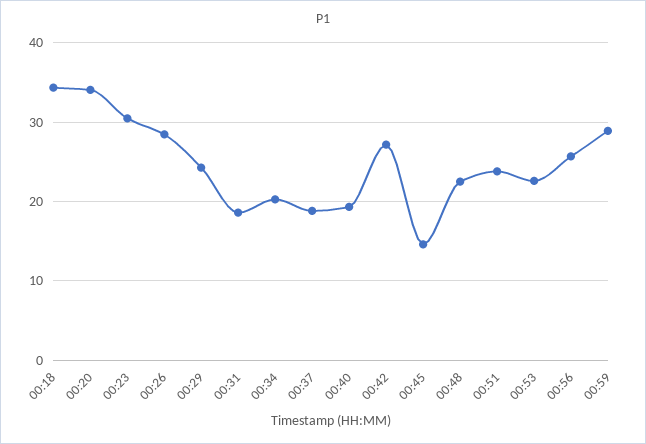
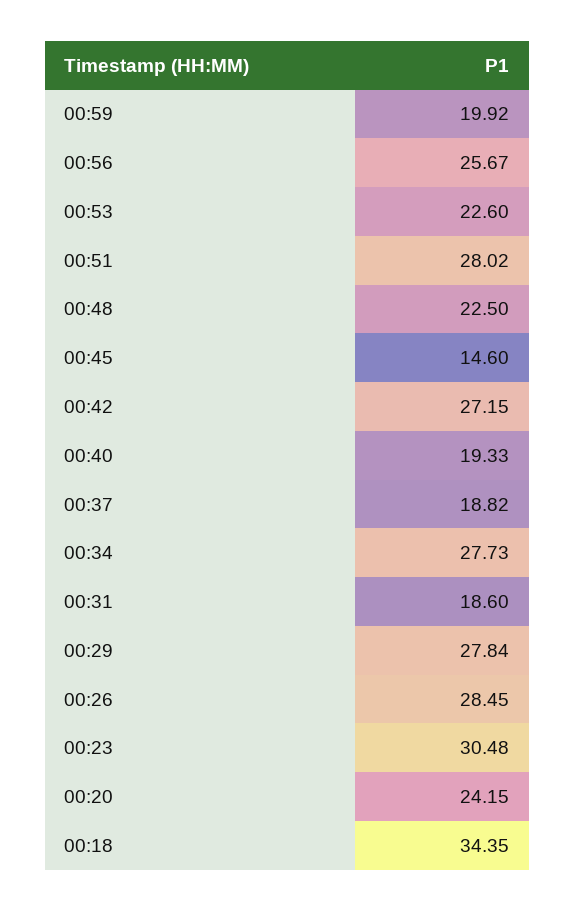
  {
    "00:18": 34.35,
-   "00:20": 34,
+   "00:20": 24.15,
    "00:23": 30.48,
    "00:26": 28.45,
-   "00:29": 24,
+   "00:29": 27.84,
    "00:31": 18.6,
-   "00:34": 20,
+   "00:34": 27.73,
    "00:37": 18.82,
    "00:40": 19.33,
    "00:42": 27.15,
    "00:45": 14.6,
    "00:48": 22.5,
-   "00:51": 24,
+   "00:51": 28.02,
    "00:53": 22.6,
    "00:56": 25.67,
-   "00:59": 29
+   "00:59": 19.92
  }

